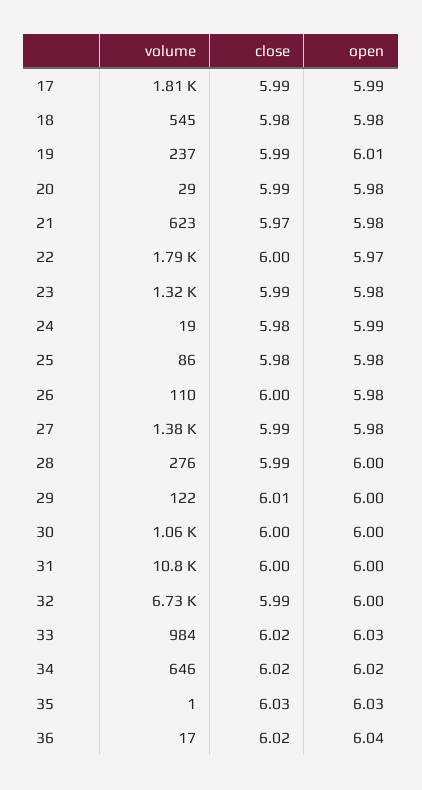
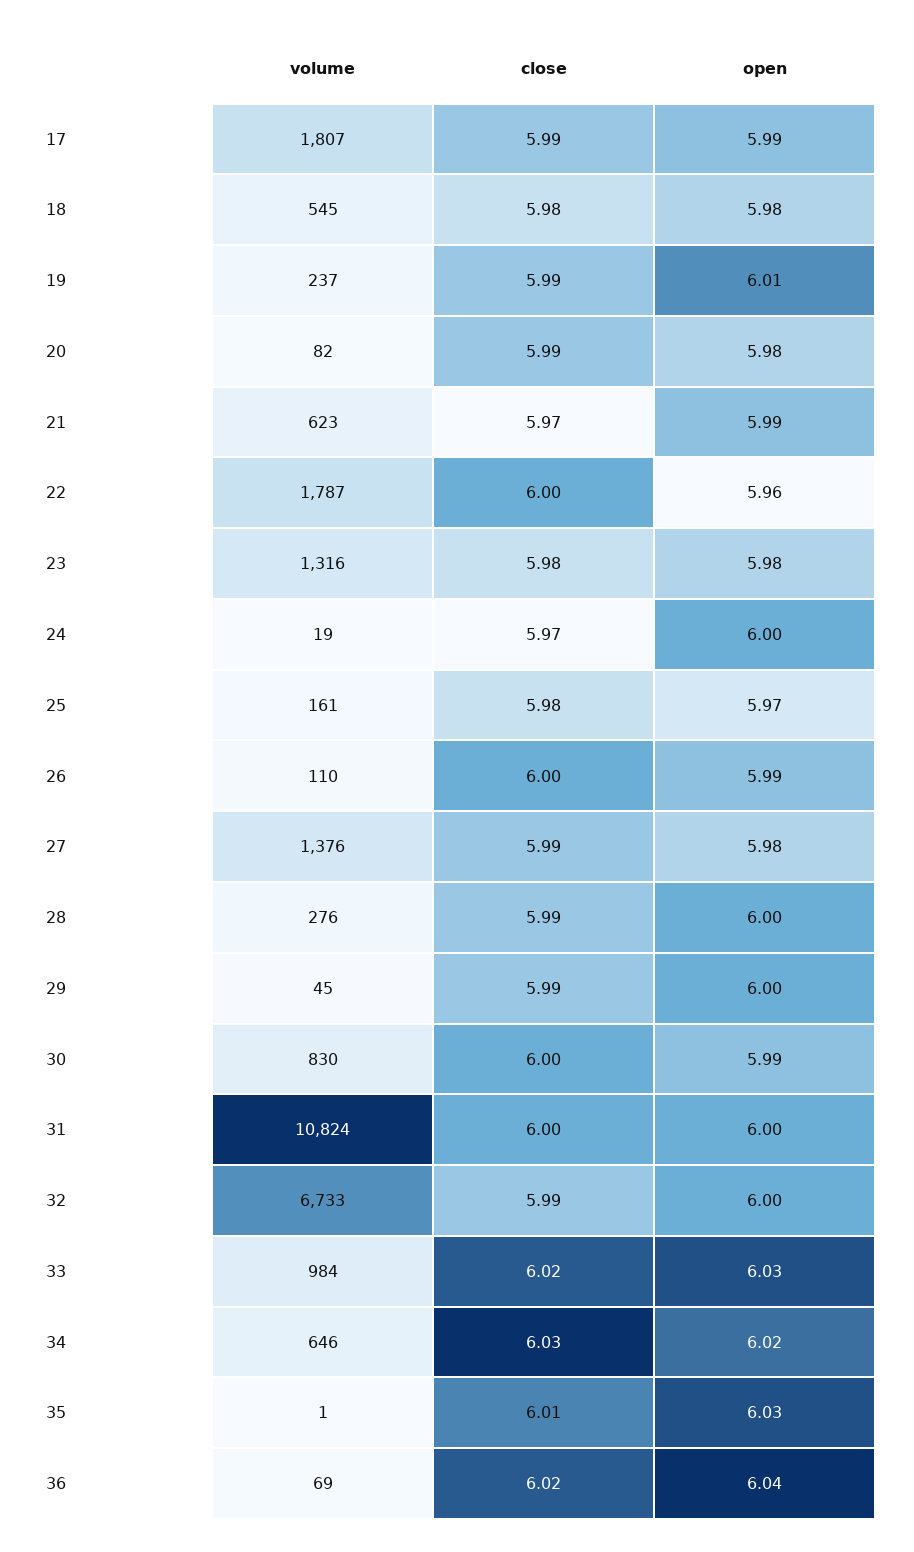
  {
    "volume": {
      "17": 1807,
      "18": 545,
      "19": 237,
-     "20": 29,
+     "20": 82,
      "21": 623,
      "22": 1787,
      "23": 1316,
      "24": 19,
-     "25": 86,
+     "25": 161,
      "26": 110,
      "27": 1376,
      "28": 276,
-     "29": 122,
+     "29": 45,
-     "30": 1060,
+     "30": 830,
      "31": 10824,
      "32": 6733,
      "33": 984,
      "34": 646,
      "35": 1,
-     "36": 17
+     "36": 69
    },
    "close": {
      "17": 5.99,
      "18": 5.98,
      "19": 5.99,
      "20": 5.99,
      "21": 5.97,
      "22": 6,
-     "23": 5.99,
+     "23": 5.98,
-     "24": 5.98,
+     "24": 5.97,
      "25": 5.98,
      "26": 6,
      "27": 5.99,
      "28": 5.99,
-     "29": 6.01,
+     "29": 5.99,
      "30": 6,
      "31": 6,
      "32": 5.99,
      "33": 6.02,
-     "34": 6.02,
+     "34": 6.03,
-     "35": 6.03,
+     "35": 6.01,
      "36": 6.02
    },
    "open": {
      "17": 5.99,
      "18": 5.98,
      "19": 6.01,
      "20": 5.98,
-     "21": 5.98,
+     "21": 5.99,
-     "22": 5.97,
+     "22": 5.96,
      "23": 5.98,
-     "24": 5.99,
+     "24": 6,
-     "25": 5.98,
+     "25": 5.97,
-     "26": 5.98,
+     "26": 5.99,
      "27": 5.98,
      "28": 6,
      "29": 6,
-     "30": 6,
+     "30": 5.99,
      "31": 6,
      "32": 6,
      "33": 6.03,
      "34": 6.02,
      "35": 6.03,
      "36": 6.04
    }
  }

